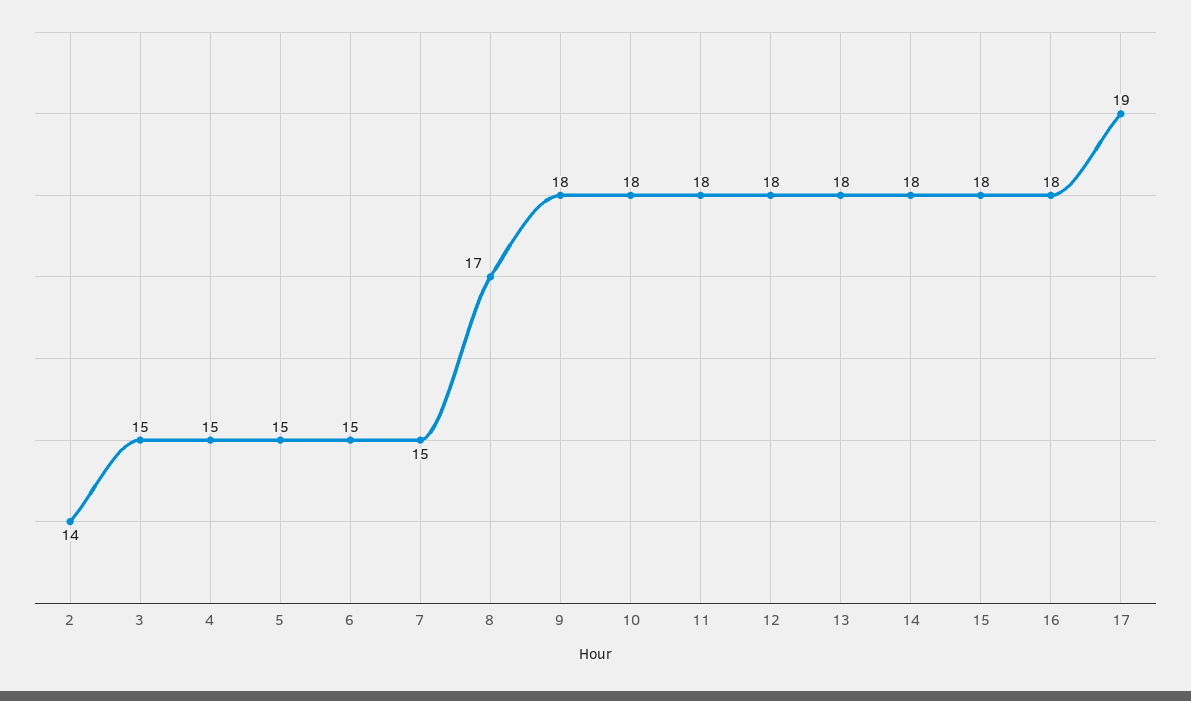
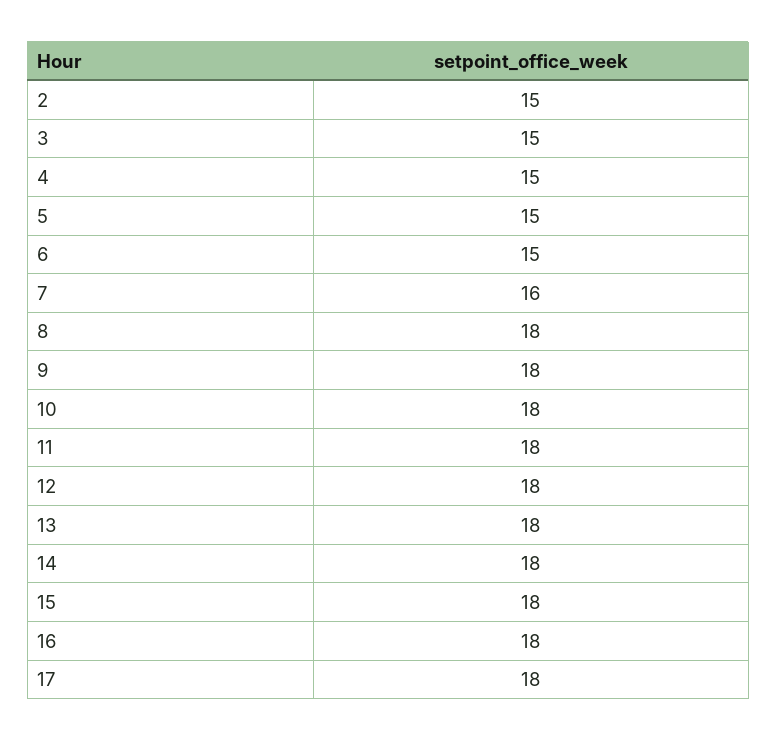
  {
-   "2": 14,
+   "2": 15,
    "3": 15,
    "4": 15,
    "5": 15,
    "6": 15,
-   "7": 15,
+   "7": 16,
-   "8": 17,
+   "8": 18,
    "9": 18,
    "10": 18,
    "11": 18,
    "12": 18,
    "13": 18,
    "14": 18,
    "15": 18,
    "16": 18,
-   "17": 19
+   "17": 18
  }

